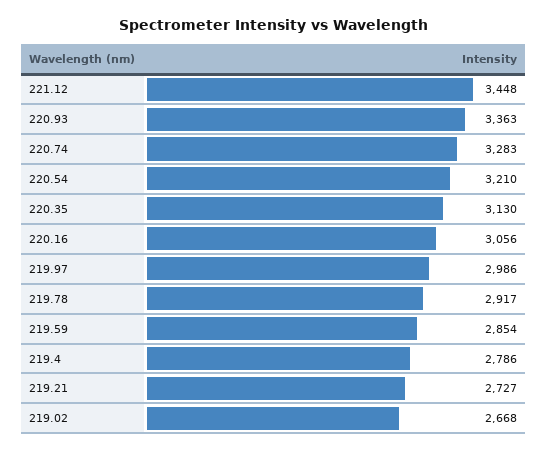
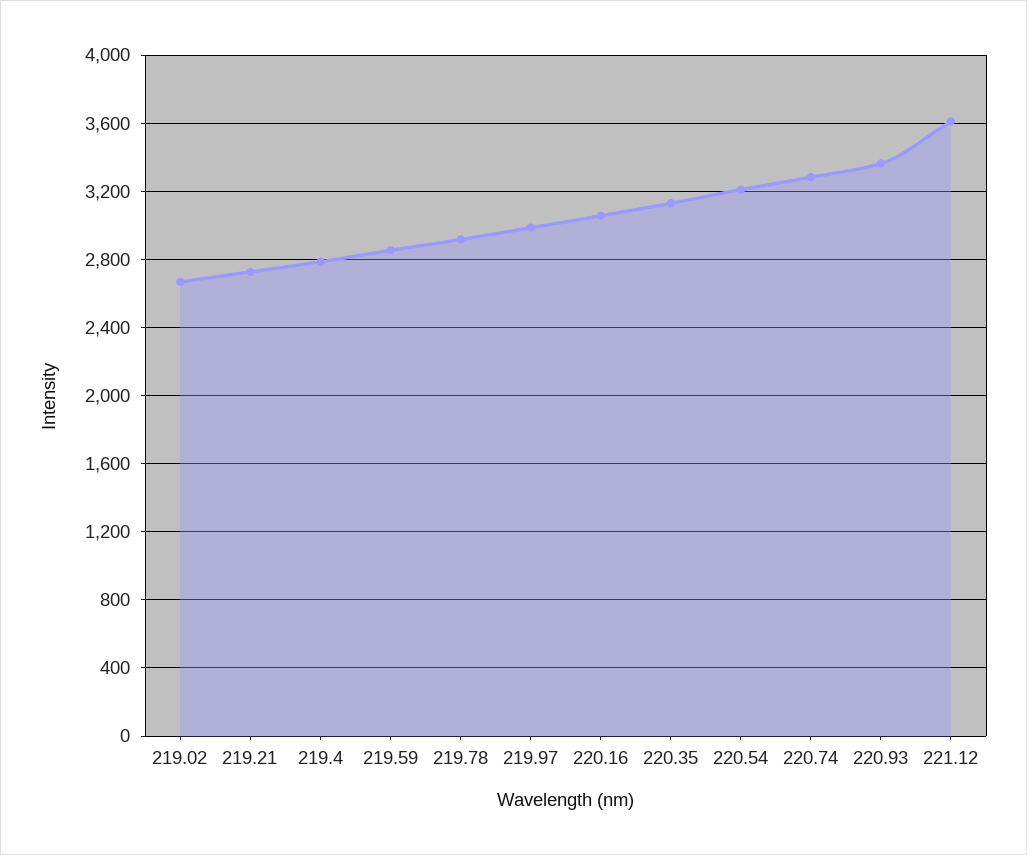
  {
-   "221.12": 3448,
+   "221.12": 3600,
    "220.93": 3363,
    "220.74": 3283,
    "220.54": 3210,
    "220.35": 3130,
    "220.16": 3056,
    "219.97": 2986,
    "219.78": 2917,
    "219.59": 2854,
    "219.4": 2786,
    "219.21": 2727,
    "219.02": 2668
  }

